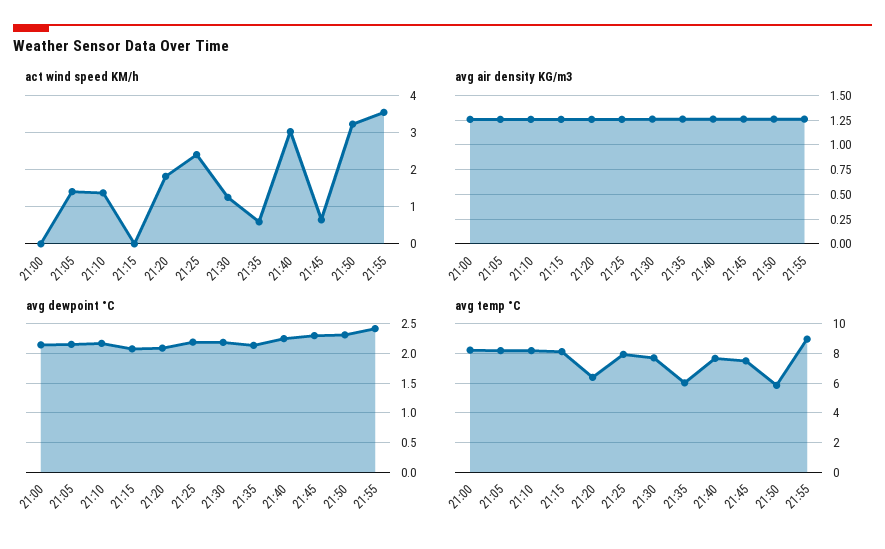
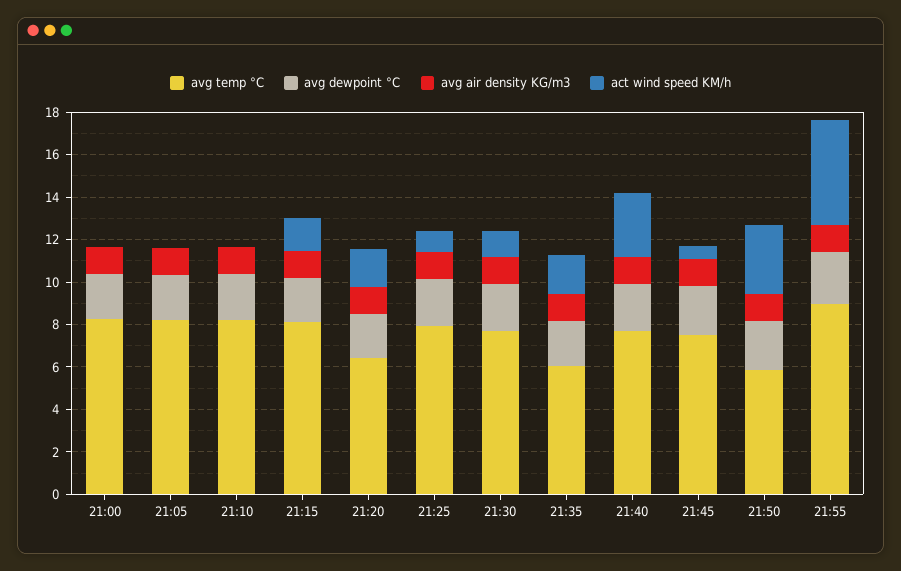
  {
    "act wind speed KM/h": {
      "21:00": 0,
-     "21:05": 1.4,
+     "21:05": 0,
-     "21:10": 1.4,
+     "21:10": 0,
-     "21:15": 0,
+     "21:15": 1.5,
      "21:20": 1.8,
-     "21:25": 2.4,
+     "21:25": 1,
      "21:30": 1.2,
-     "21:35": 0.6,
+     "21:35": 2,
      "21:40": 3,
      "21:45": 0.6,
      "21:50": 3.2,
-     "21:55": 3.6
+     "21:55": 5
    },
    "avg air density KG/m3": {
      "21:00": 1.25,
      "21:05": 1.25,
      "21:10": 1.25,
      "21:15": 1.25,
      "21:20": 1.25,
      "21:25": 1.25,
      "21:30": 1.25,
      "21:35": 1.25,
      "21:40": 1.25,
      "21:45": 1.25,
      "21:50": 1.25,
      "21:55": 1.25
    },
    "avg dewpoint °C": {
      "21:00": 2.25,
      "21:05": 2.25,
      "21:10": 2.25,
      "21:15": 2,
      "21:20": 2,
      "21:25": 2.25,
      "21:30": 2.25,
      "21:35": 2.25,
      "21:40": 2.25,
      "21:45": 2.25,
      "21:50": 2.25,
      "21:55": 2.5
    },
    "avg temp °C": {
      "21:00": 8,
      "21:05": 8,
      "21:10": 8,
      "21:15": 8,
      "21:20": 6.5,
      "21:25": 8,
      "21:30": 7.5,
      "21:35": 6,
      "21:40": 7.5,
      "21:45": 7.5,
      "21:50": 6,
      "21:55": 9
    }
  }

